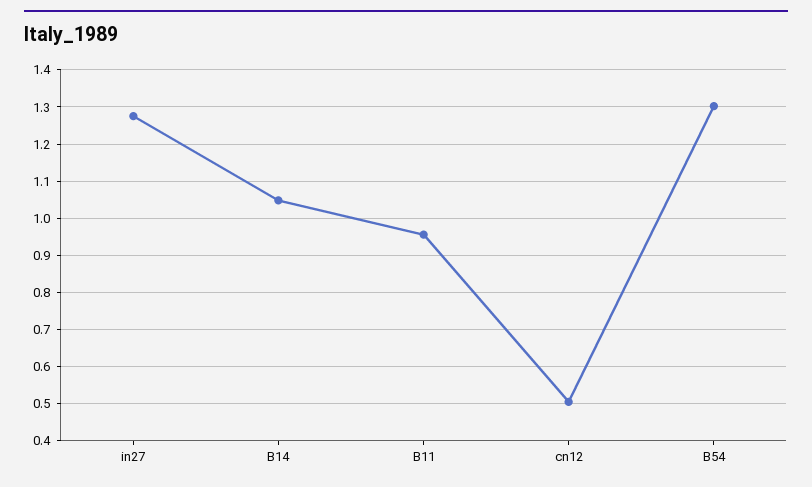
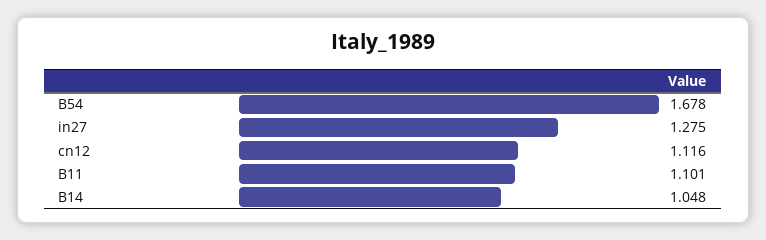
  {
    "in27": 1.275,
    "B14": 1.048,
-   "B11": 0.96,
+   "B11": 1.101,
-   "cn12": 0.5,
+   "cn12": 1.116,
-   "B54": 1.3
+   "B54": 1.678
  }

